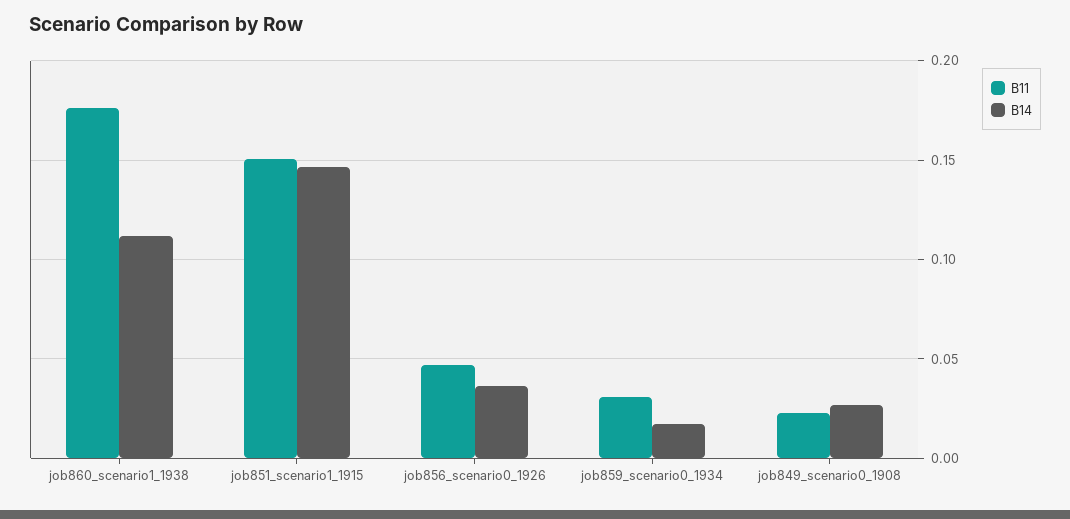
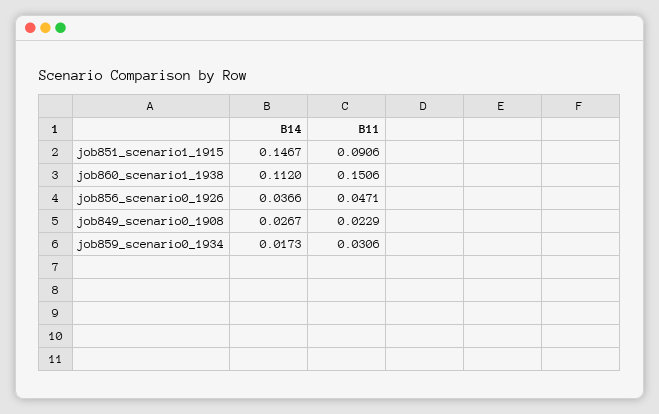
  {
    "B11": {
-     "job860_scenario1_1938": 0.175,
+     "job860_scenario1_1938": 0.1506,
-     "job851_scenario1_1915": 0.15,
+     "job851_scenario1_1915": 0.0906,
      "job856_scenario0_1926": 0.0471,
      "job859_scenario0_1934": 0.0306,
      "job849_scenario0_1908": 0.0229
    },
    "B14": {
      "job860_scenario1_1938": 0.112,
      "job851_scenario1_1915": 0.1467,
      "job856_scenario0_1926": 0.0366,
      "job859_scenario0_1934": 0.0173,
      "job849_scenario0_1908": 0.0267
    }
  }

